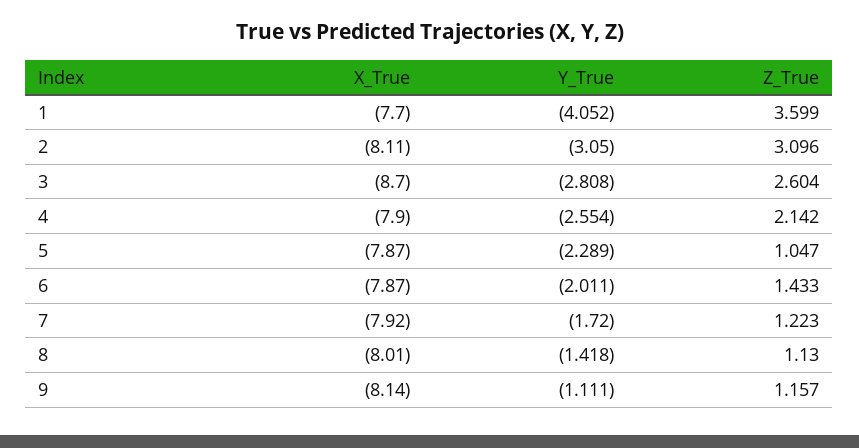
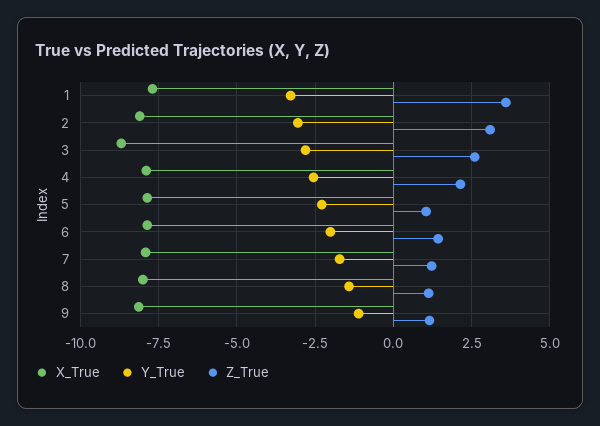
  {
    "X_True": {
      "1": -7.7,
      "2": -8.11,
      "3": -8.7,
      "4": -7.9,
      "5": -7.87,
      "6": -7.87,
      "7": -7.92,
      "8": -8.01,
      "9": -8.14
    },
    "Y_True": {
-     "1": -4.052,
+     "1": -3.25,
      "2": -3.05,
      "3": -2.808,
      "4": -2.554,
      "5": -2.289,
      "6": -2.011,
      "7": -1.72,
      "8": -1.418,
      "9": -1.111
    },
    "Z_True": {
      "1": 3.599,
      "2": 3.096,
      "3": 2.604,
      "4": 2.142,
      "5": 1.047,
      "6": 1.433,
      "7": 1.223,
      "8": 1.13,
      "9": 1.157
    }
  }

